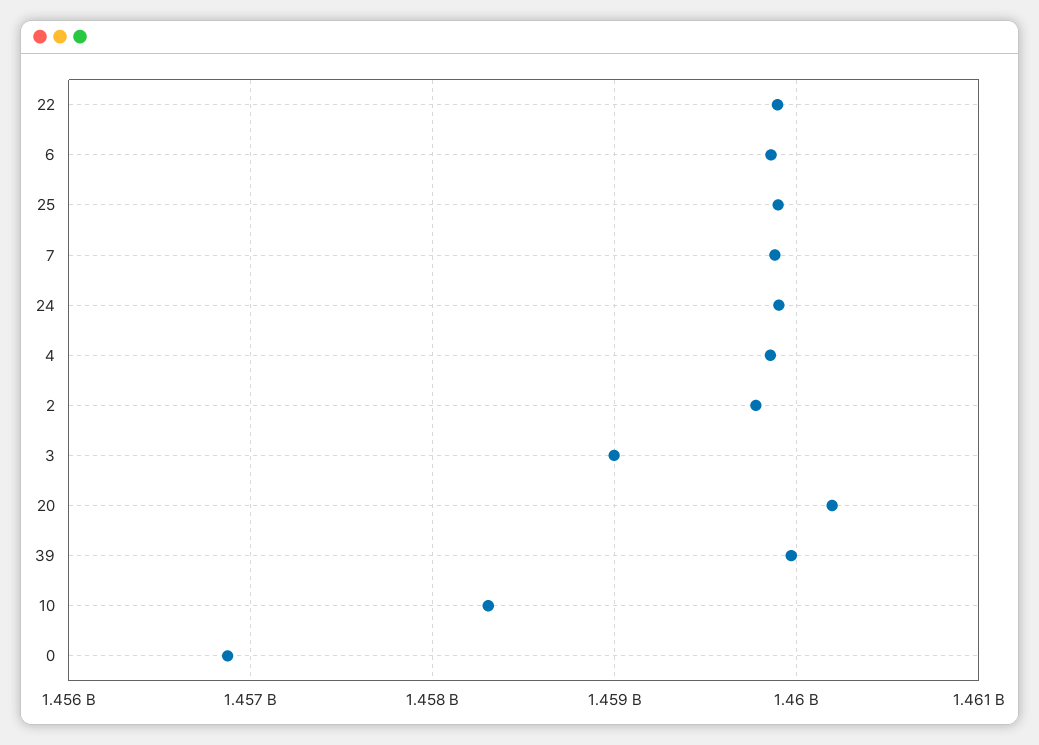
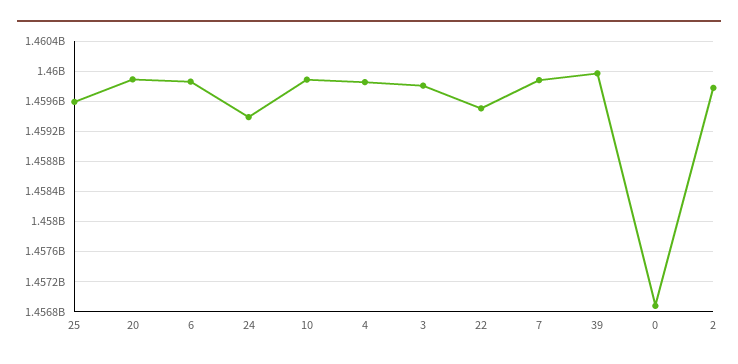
  {
-   "22": 1459900000,
+   "22": 1459500000,
    "6": 1459900000,
-   "25": 1459900000,
+   "25": 1459600000,
    "7": 1459900000,
-   "24": 1459900000,
+   "24": 1459400000,
    "4": 1459900000,
    "2": 1459800000,
-   "3": 1459000000,
+   "3": 1459800000,
-   "20": 1460200000,
+   "20": 1459900000,
    "39": 1460000000,
-   "10": 1458300000,
+   "10": 1459900000,
    "0": 1456900000
  }

